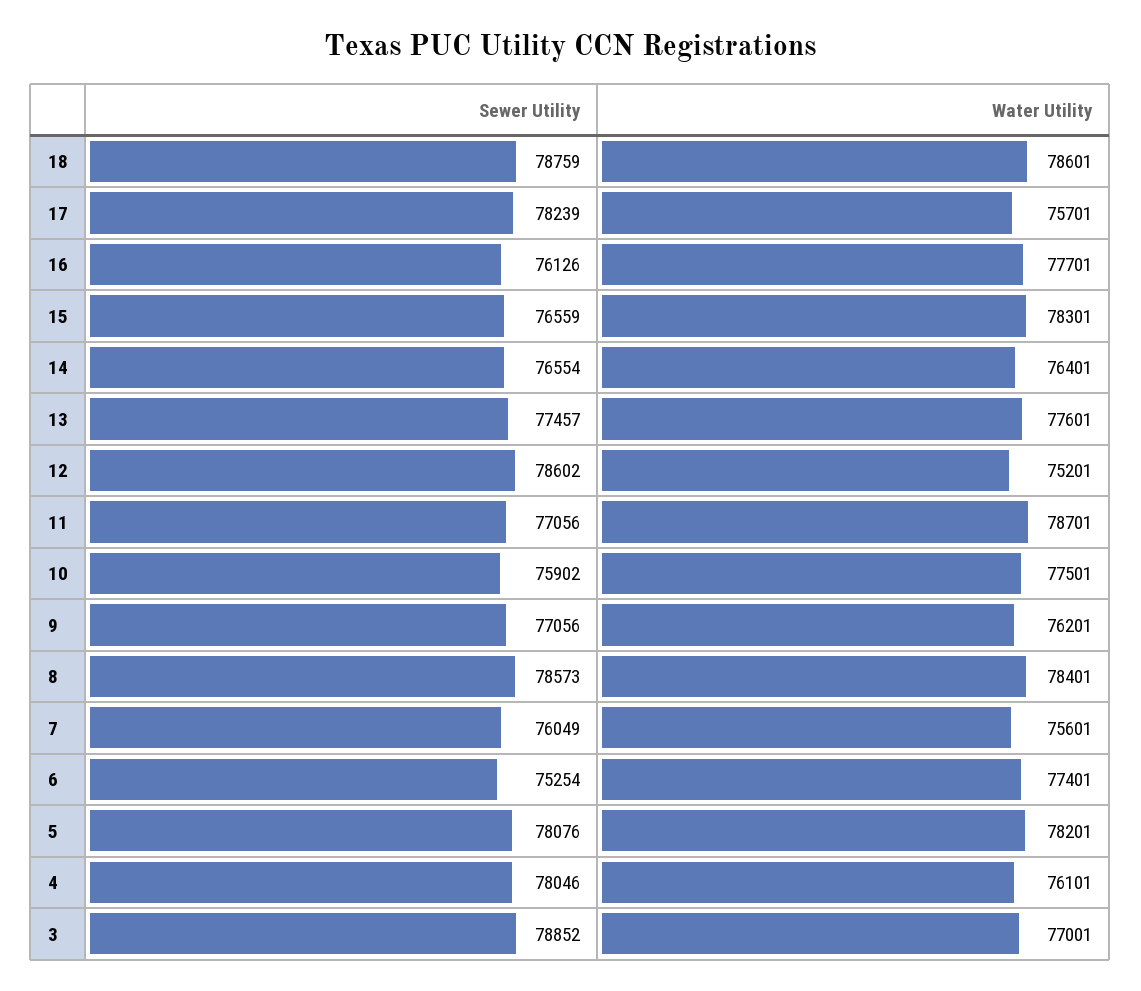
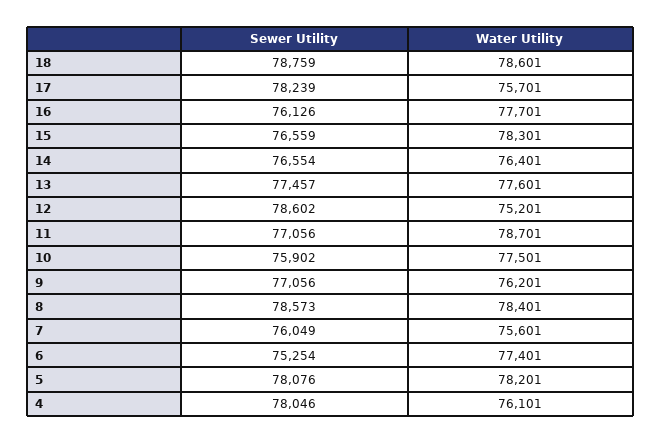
  {
    "Sewer Utility": {
      "18": 78759,
      "17": 78239,
      "16": 76126,
      "15": 76559,
      "14": 76554,
      "13": 77457,
      "12": 78602,
      "11": 77056,
      "10": 75902,
      "9": 77056,
      "8": 78573,
      "7": 76049,
      "6": 75254,
      "5": 78076,
-     "4": 78046,
+     "4": 78046
-     "3": 78852
    },
    "Water Utility": {
      "18": 78601,
      "17": 75701,
      "16": 77701,
      "15": 78301,
      "14": 76401,
      "13": 77601,
      "12": 75201,
      "11": 78701,
      "10": 77501,
      "9": 76201,
      "8": 78401,
      "7": 75601,
      "6": 77401,
      "5": 78201,
-     "4": 76101,
+     "4": 76101
-     "3": 77001
    }
  }

